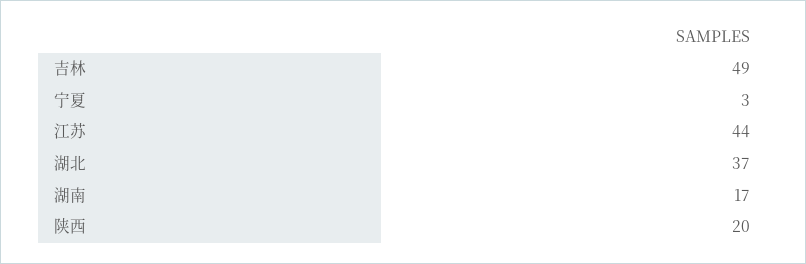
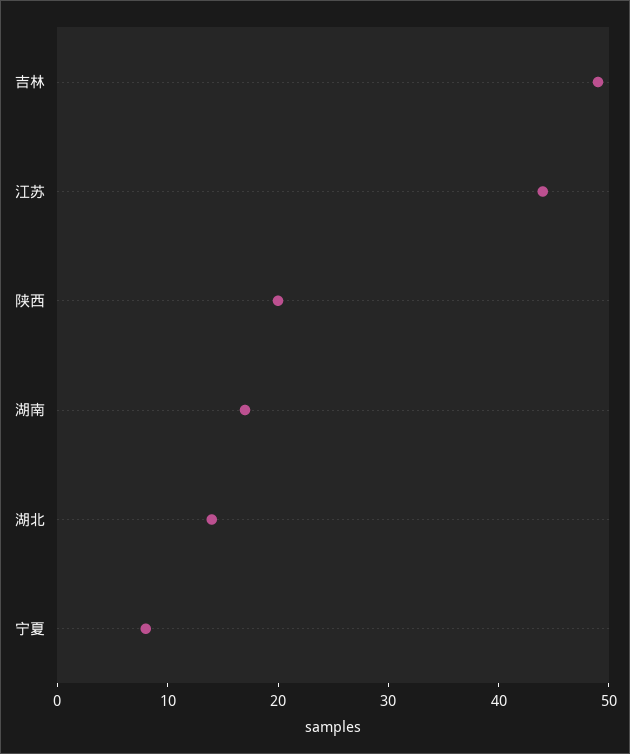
  {
    "吉林": 49,
-   "宁夏": 3,
+   "宁夏": 8,
    "江苏": 44,
-   "湖北": 37,
+   "湖北": 14,
    "湖南": 17,
    "陕西": 20
  }

